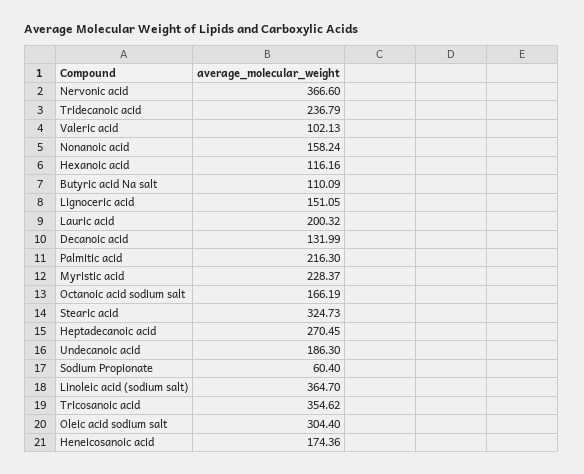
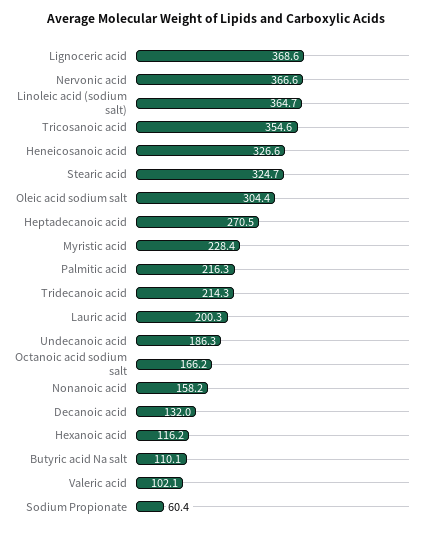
  {
    "Nervonic acid": 366.6,
-   "Tridecanoic acid": 236.79,
+   "Tridecanoic acid": 214.3,
    "Valeric acid": 102.13,
    "Nonanoic acid": 158.24,
    "Hexanoic acid": 116.16,
    "Butyric acid Na salt": 110.09,
-   "Lignoceric acid": 151.05,
+   "Lignoceric acid": 368.6,
    "Lauric acid": 200.32,
    "Decanoic acid": 131.99,
    "Palmitic acid": 216.3,
    "Myristic acid": 228.37,
    "Octanoic acid sodium salt": 166.19,
    "Stearic acid": 324.73,
    "Heptadecanoic acid": 270.45,
    "Undecanoic acid": 186.3,
    "Sodium Propionate": 60.4,
    "Linoleic acid (sodium salt)": 364.7,
    "Tricosanoic acid": 354.62,
    "Oleic acid sodium salt": 304.4,
-   "Heneicosanoic acid": 174.36
+   "Heneicosanoic acid": 326.6
  }

